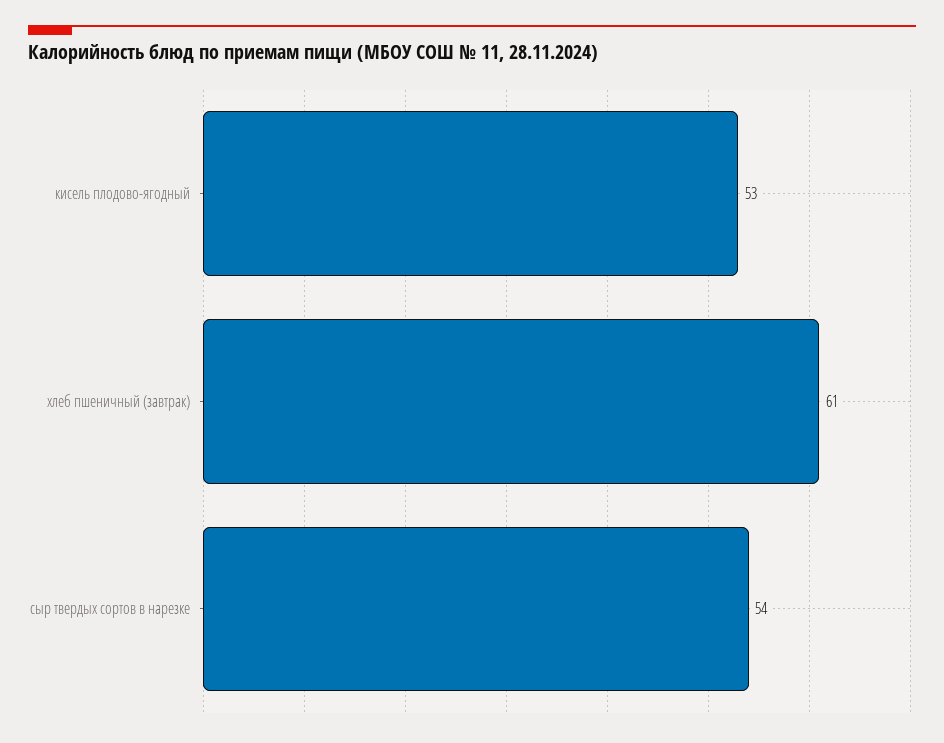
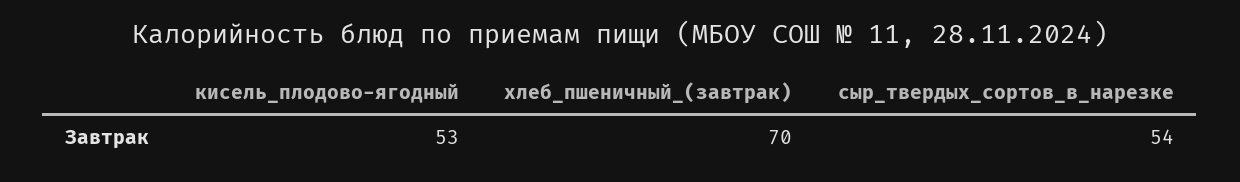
  {
    "кисель плодово-ягодный": 53,
-   "хлеб пшеничный (завтрак)": 61,
+   "хлеб пшеничный (завтрак)": 70,
    "сыр твердых сортов в нарезке": 54
  }

